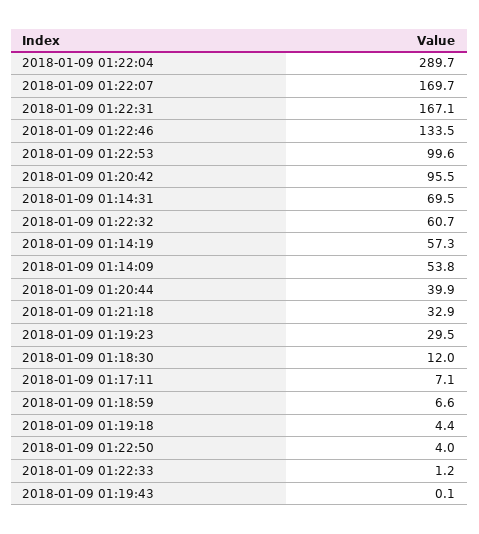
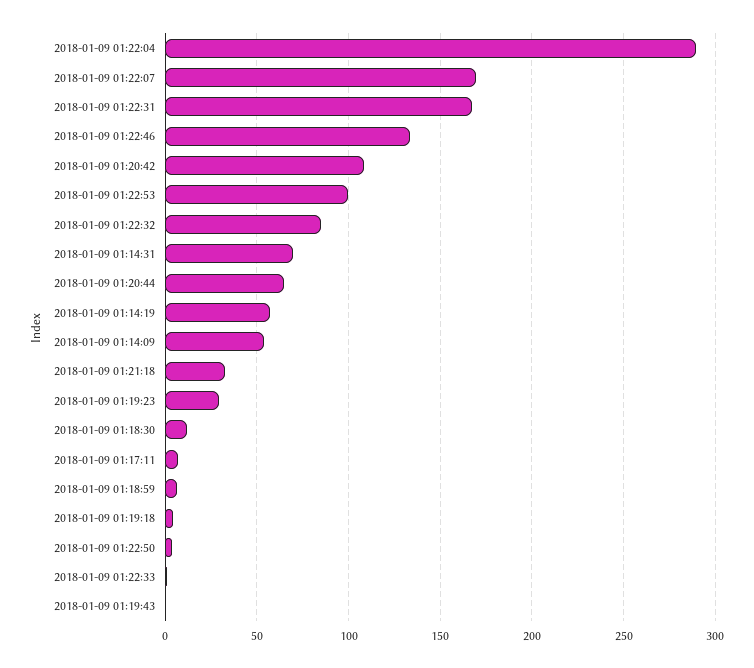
  {
    "2018-01-09 01:22:04": 289.7,
    "2018-01-09 01:22:07": 169.7,
    "2018-01-09 01:22:31": 167.1,
    "2018-01-09 01:22:46": 133.5,
    "2018-01-09 01:22:53": 99.6,
-   "2018-01-09 01:20:42": 95.5,
+   "2018-01-09 01:20:42": 110,
    "2018-01-09 01:14:31": 69.5,
-   "2018-01-09 01:22:32": 60.7,
+   "2018-01-09 01:22:32": 85,
    "2018-01-09 01:14:19": 57.3,
    "2018-01-09 01:14:09": 53.8,
-   "2018-01-09 01:20:44": 39.9,
+   "2018-01-09 01:20:44": 65,
    "2018-01-09 01:21:18": 32.9,
    "2018-01-09 01:19:23": 29.5,
    "2018-01-09 01:18:30": 12,
    "2018-01-09 01:17:11": 7.1,
    "2018-01-09 01:18:59": 6.6,
    "2018-01-09 01:19:18": 4.4,
    "2018-01-09 01:22:50": 4,
    "2018-01-09 01:22:33": 1.2,
    "2018-01-09 01:19:43": 0.1
  }

